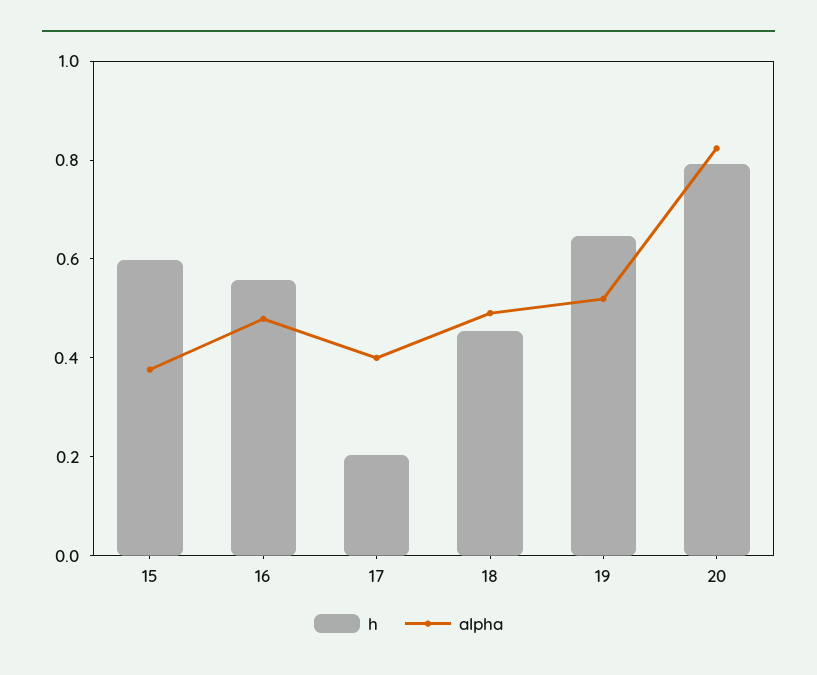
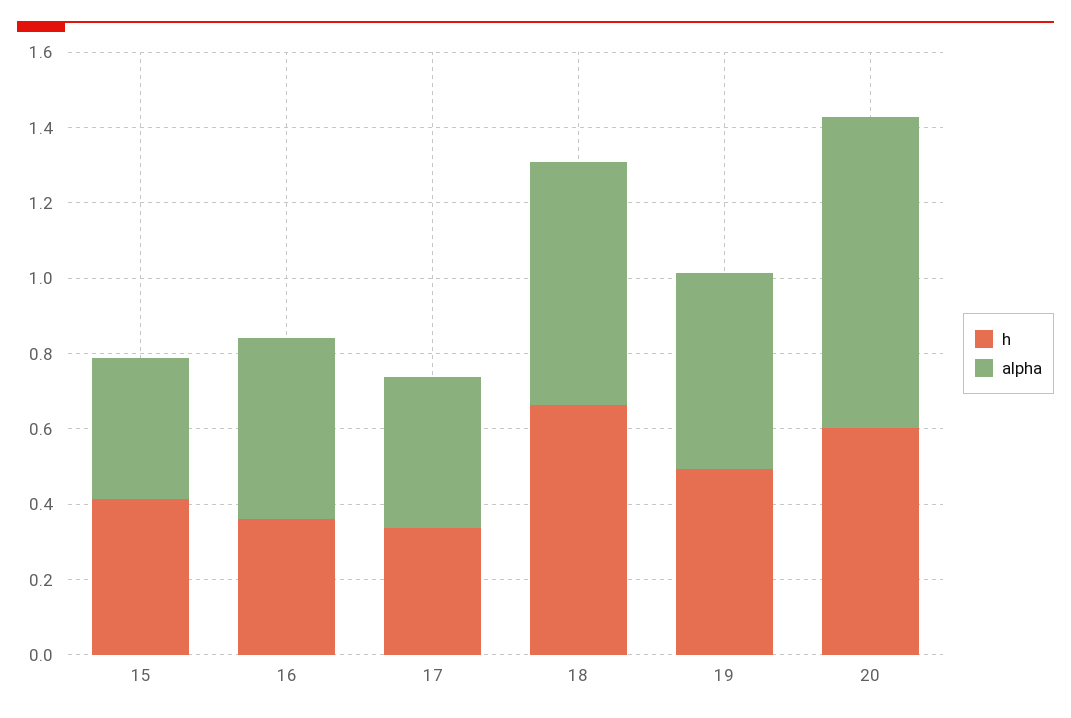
  {
    "h": {
-     "15": 0.6,
+     "15": 0.4,
-     "16": 0.55,
+     "16": 0.35,
-     "17": 0.2,
+     "17": 0.35,
-     "18": 0.45,
+     "18": 0.65,
-     "19": 0.65,
+     "19": 0.5,
-     "20": 0.8
+     "20": 0.6
    },
    "alpha": {
      "15": 0.4,
      "16": 0.5,
      "17": 0.4,
-     "18": 0.5,
+     "18": 0.65,
      "19": 0.5,
      "20": 0.8
    }
  }

